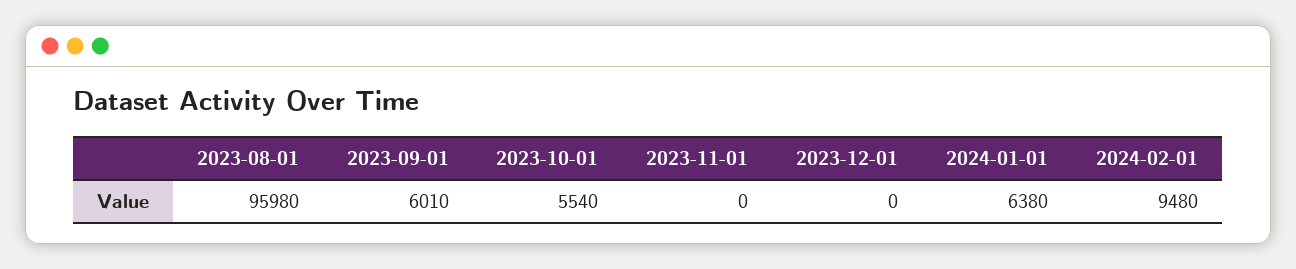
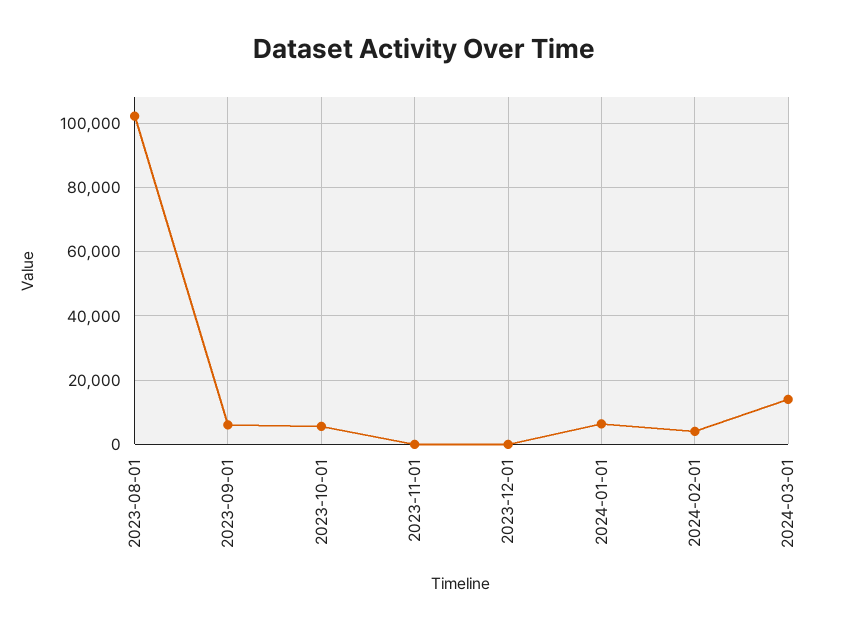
  {
-   "2023-08-01": 95980,
+   "2023-08-01": 102000,
    "2023-09-01": 6010,
    "2023-10-01": 5540,
    "2023-11-01": 0,
    "2023-12-01": 0,
    "2024-01-01": 6380,
-   "2024-02-01": 9480
+   "2024-02-01": 4000,
+   "2024-03-01": 14000
  }

